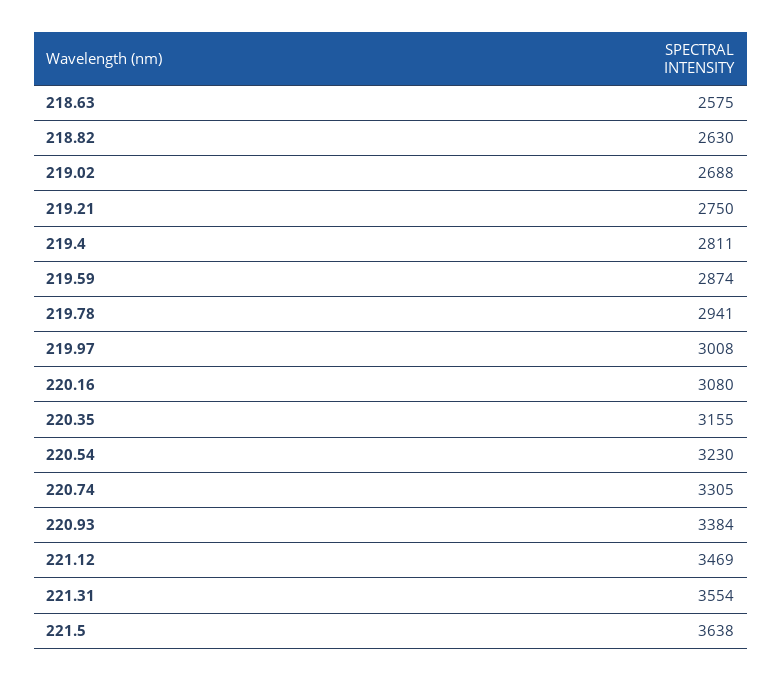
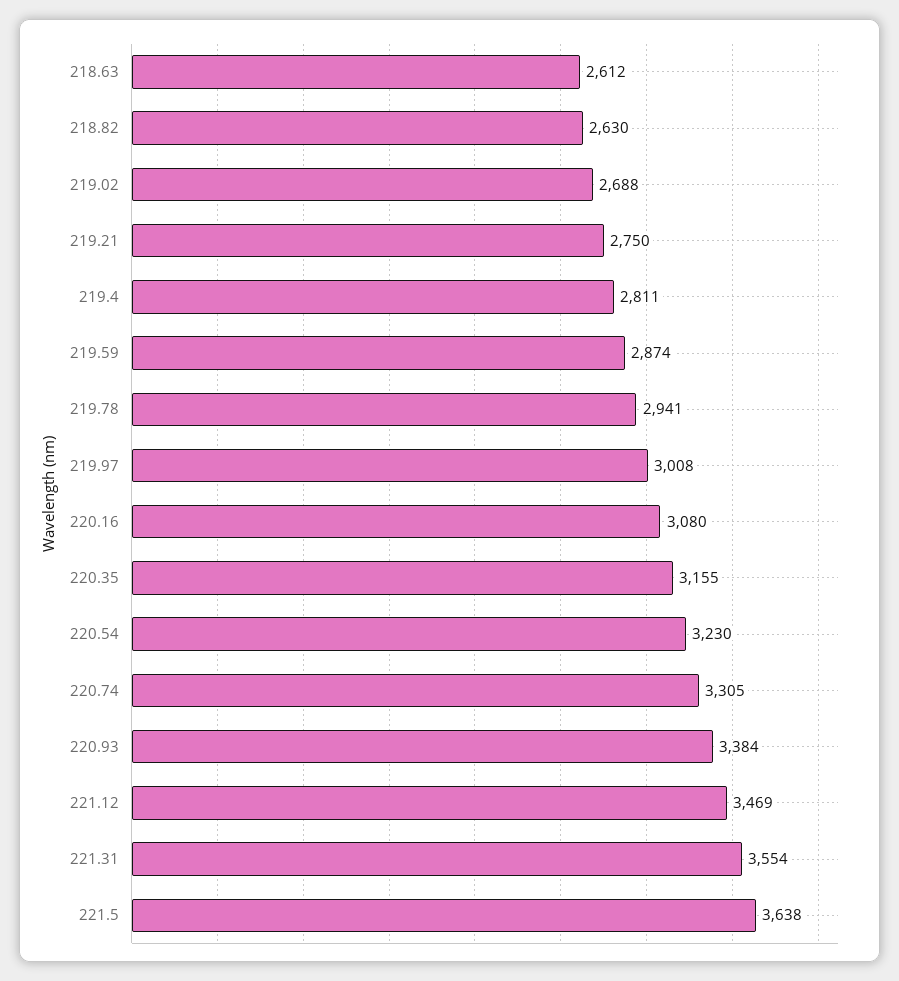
  {
-   "218.63": 2575,
+   "218.63": 2612,
    "218.82": 2630,
    "219.02": 2688,
    "219.21": 2750,
    "219.4": 2811,
    "219.59": 2874,
    "219.78": 2941,
    "219.97": 3008,
    "220.16": 3080,
    "220.35": 3155,
    "220.54": 3230,
    "220.74": 3305,
    "220.93": 3384,
    "221.12": 3469,
    "221.31": 3554,
    "221.5": 3638
  }

